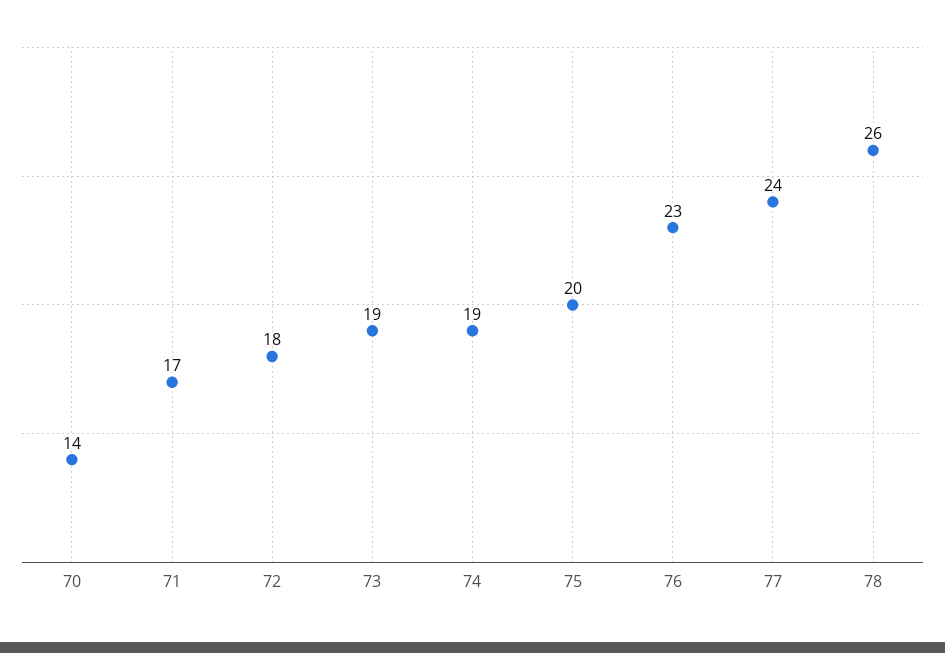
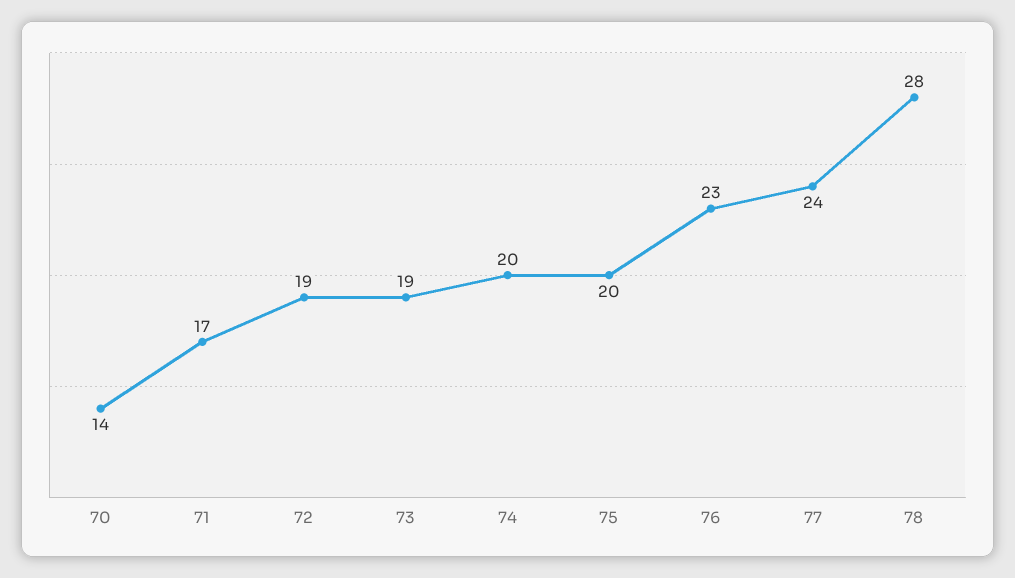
  {
    "70": 14,
    "71": 17,
-   "72": 18,
+   "72": 19,
    "73": 19,
-   "74": 19,
+   "74": 20,
    "75": 20,
    "76": 23,
    "77": 24,
-   "78": 26
+   "78": 28
  }

